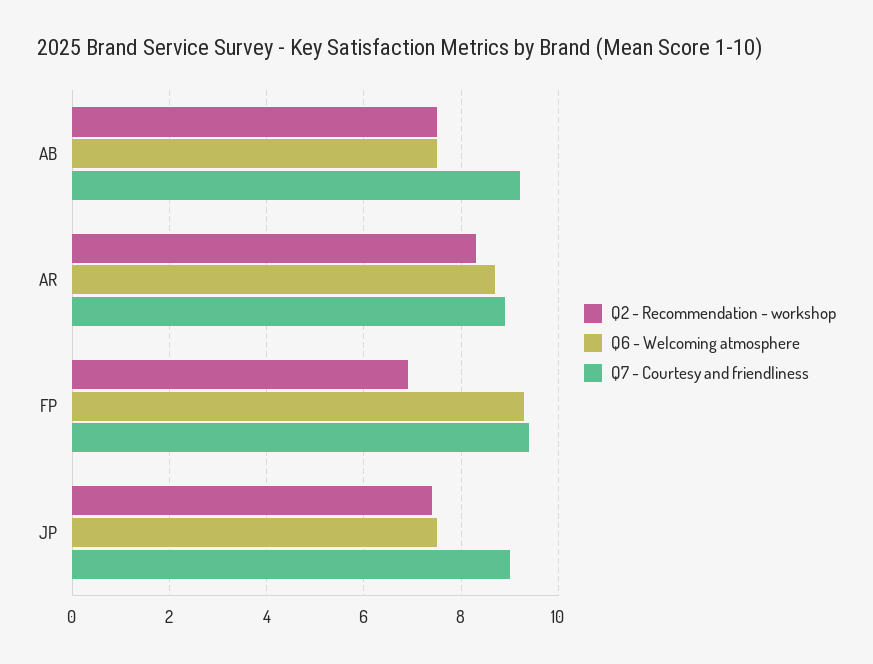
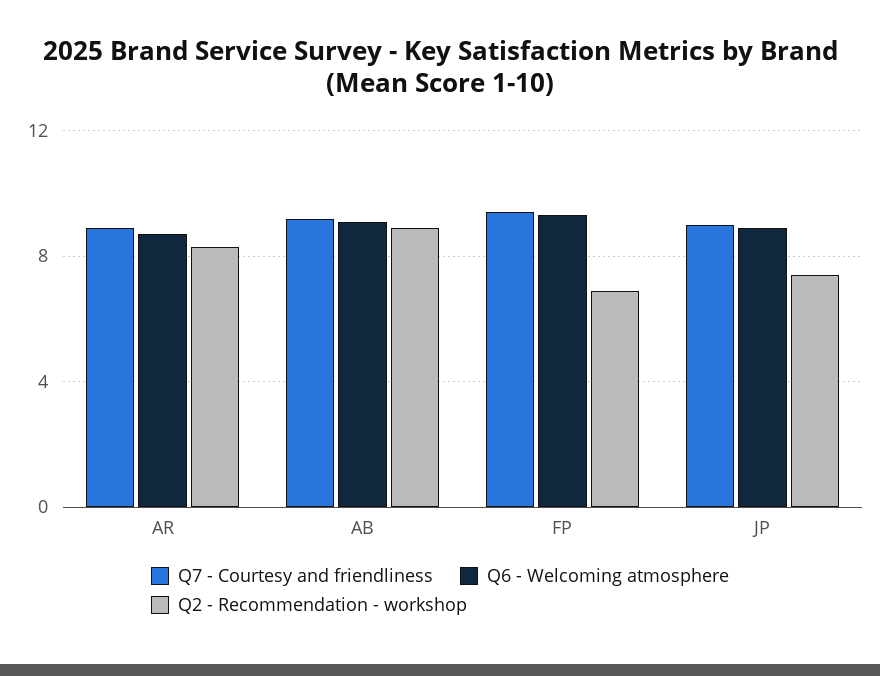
  {
    "Q2 - Recommendation - workshop": {
-     "AB": 7.5,
+     "AB": 9,
      "AR": 8.5,
      "FP": 7,
      "JP": 7.5
    },
    "Q6 - Welcoming atmosphere": {
-     "AB": 7.5,
+     "AB": 9,
      "AR": 8.5,
      "FP": 9.5,
-     "JP": 7.5
+     "JP": 9
    },
    "Q7 - Courtesy and friendliness": {
      "AB": 9,
      "AR": 9,
      "FP": 9.5,
      "JP": 9
    }
  }

